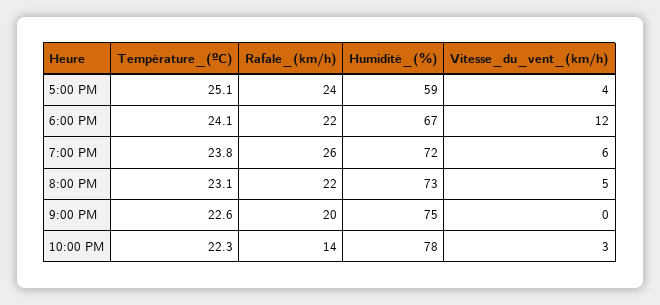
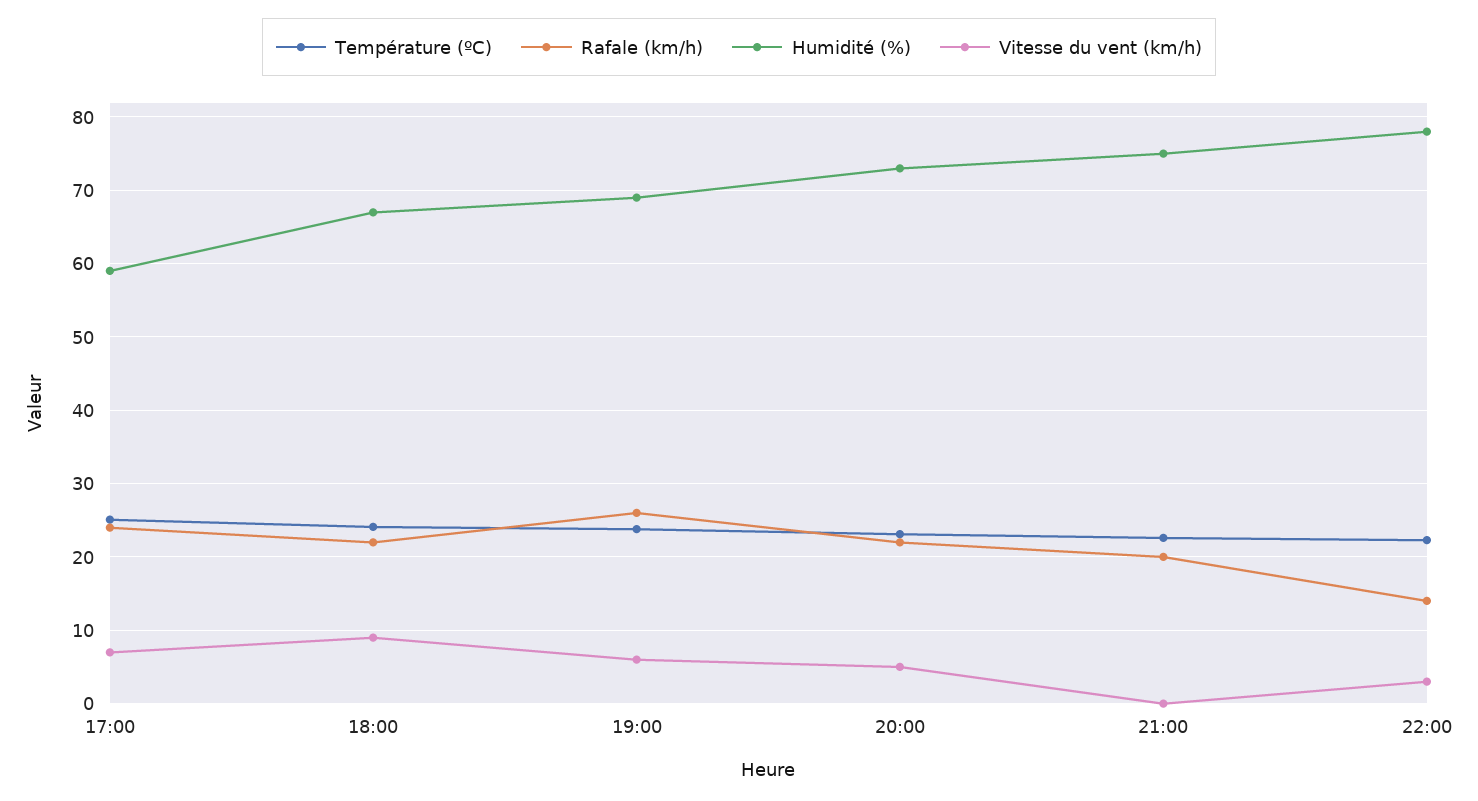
  {
    "Température_(ºC)": {
      "5:00 PM": 25.1,
      "6:00 PM": 24.1,
      "7:00 PM": 23.8,
      "8:00 PM": 23.1,
      "9:00 PM": 22.6,
      "10:00 PM": 22.3
    },
    "Rafale_(km/h)": {
      "5:00 PM": 24,
      "6:00 PM": 22,
      "7:00 PM": 26,
      "8:00 PM": 22,
      "9:00 PM": 20,
      "10:00 PM": 14
    },
    "Humidité_(%)": {
      "5:00 PM": 59,
      "6:00 PM": 67,
-     "7:00 PM": 72,
+     "7:00 PM": 69,
      "8:00 PM": 73,
      "9:00 PM": 75,
      "10:00 PM": 78
    },
    "Vitesse_du_vent_(km/h)": {
-     "5:00 PM": 4,
+     "5:00 PM": 7,
-     "6:00 PM": 12,
+     "6:00 PM": 9,
      "7:00 PM": 6,
      "8:00 PM": 5,
      "9:00 PM": 0,
      "10:00 PM": 3
    }
  }

